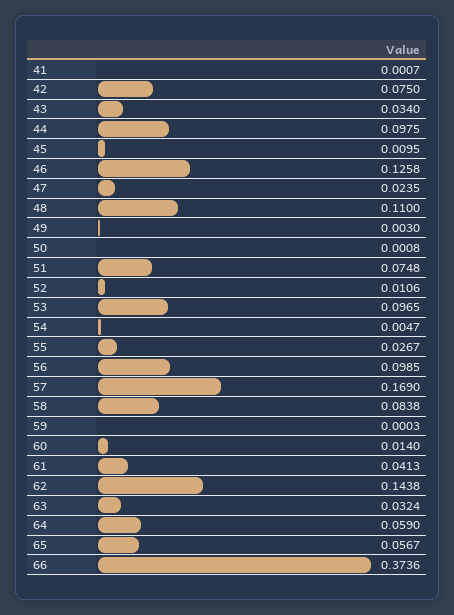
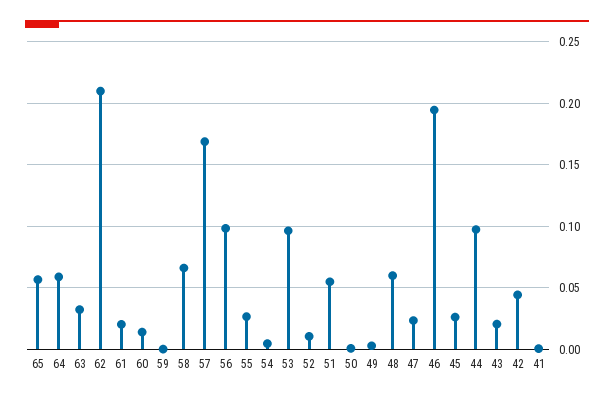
  {
    "41": 0.0007,
-   "42": 0.075,
+   "42": 0.045,
-   "43": 0.034,
+   "43": 0.02,
    "44": 0.0975,
-   "45": 0.0095,
+   "45": 0.025,
-   "46": 0.1258,
+   "46": 0.195,
    "47": 0.0235,
-   "48": 0.11,
+   "48": 0.06,
    "49": 0.003,
    "50": 0.0008,
-   "51": 0.0748,
+   "51": 0.055,
    "52": 0.0106,
    "53": 0.0965,
    "54": 0.0047,
    "55": 0.0267,
    "56": 0.0985,
    "57": 0.169,
-   "58": 0.0838,
+   "58": 0.065,
    "59": 0.0003,
    "60": 0.014,
-   "61": 0.0413,
+   "61": 0.02,
-   "62": 0.1438,
+   "62": 0.21,
    "63": 0.0324,
    "64": 0.059,
-   "65": 0.0567,
+   "65": 0.0567
-   "66": 0.3736
  }

